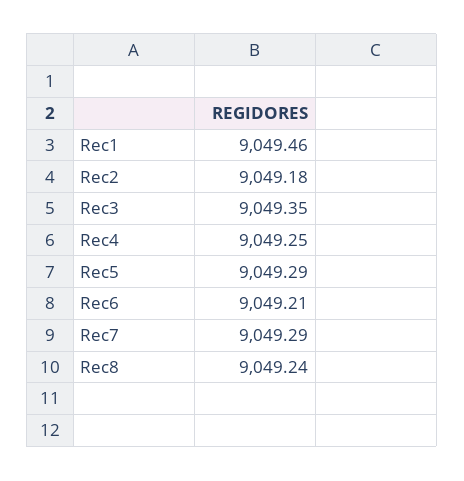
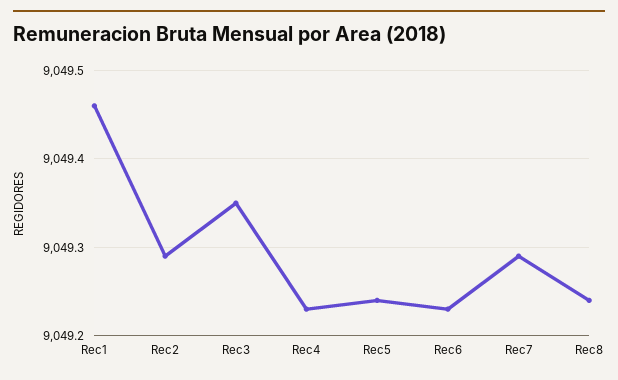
  {
    "Rec1": 9049.46,
-   "Rec2": 9049.18,
+   "Rec2": 9049.29,
    "Rec3": 9049.35,
-   "Rec4": 9049.25,
+   "Rec4": 9049.23,
-   "Rec5": 9049.29,
+   "Rec5": 9049.24,
-   "Rec6": 9049.21,
+   "Rec6": 9049.23,
    "Rec7": 9049.29,
    "Rec8": 9049.24
  }

